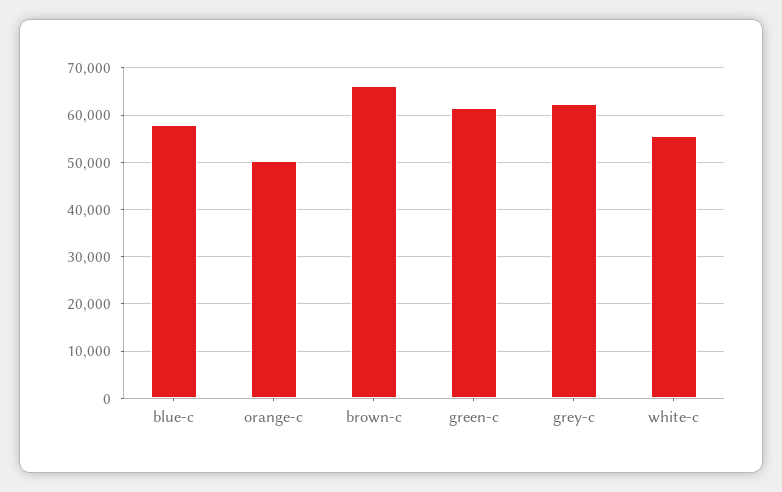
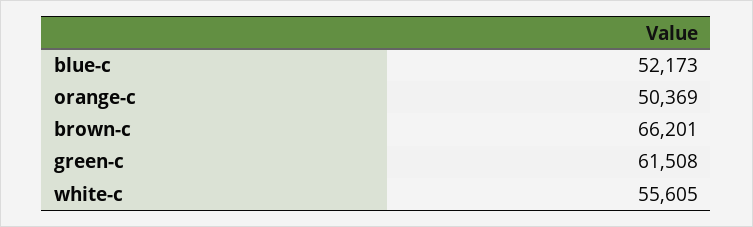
  {
-   "blue-c": 58000,
+   "blue-c": 52173,
    "orange-c": 50369,
    "brown-c": 66201,
    "green-c": 61508,
-   "grey-c": 62000,
    "white-c": 55605
  }

